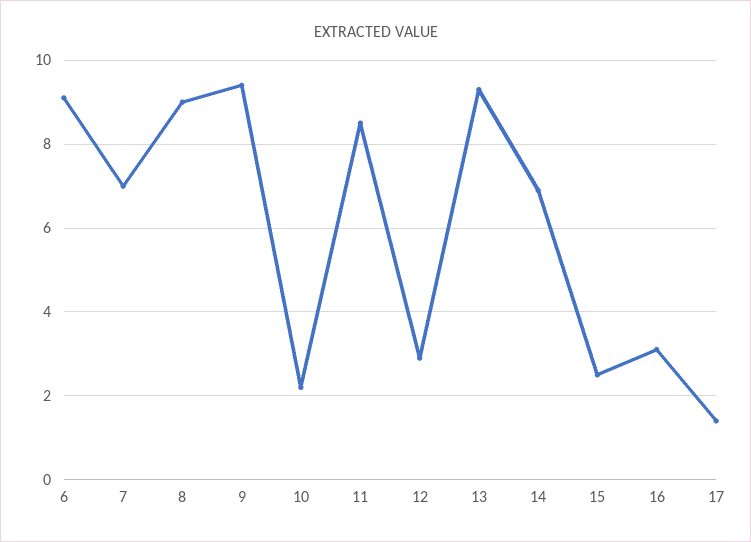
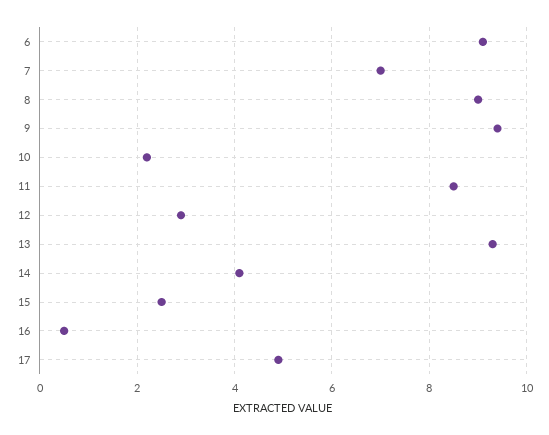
  {
    "6": 9,
    "7": 7,
    "8": 9,
    "9": 9.5,
    "10": 2,
    "11": 8.5,
    "12": 3,
    "13": 9.5,
-   "14": 7,
+   "14": 4,
    "15": 2.5,
-   "16": 3,
+   "16": 0.5,
-   "17": 1.5
+   "17": 5
  }

